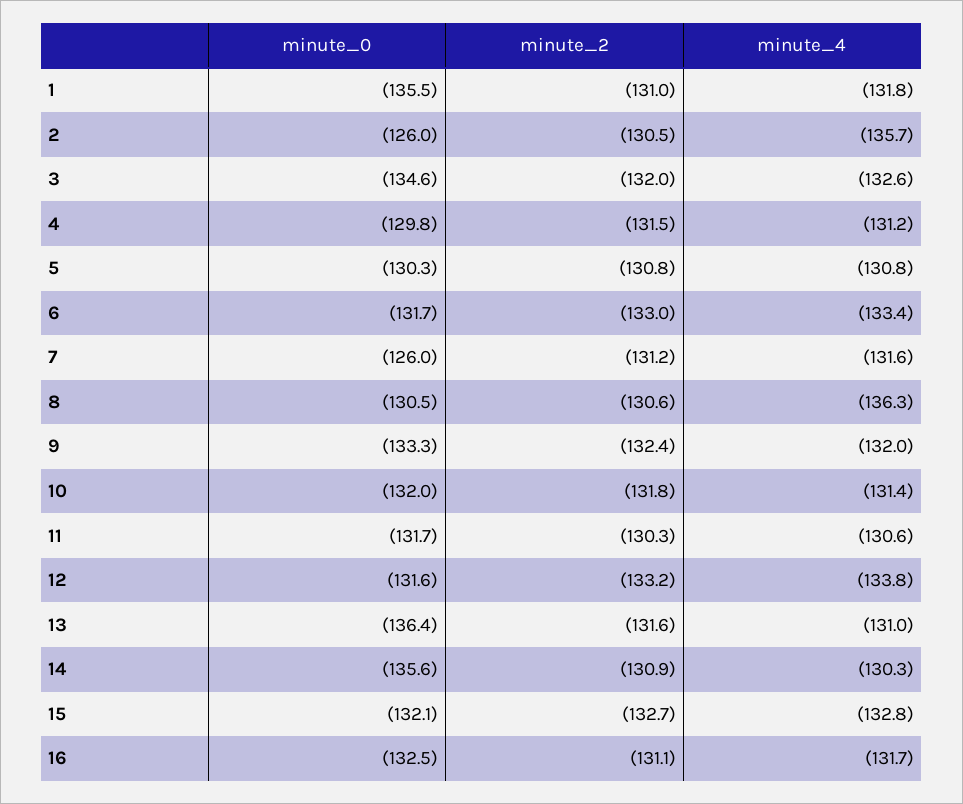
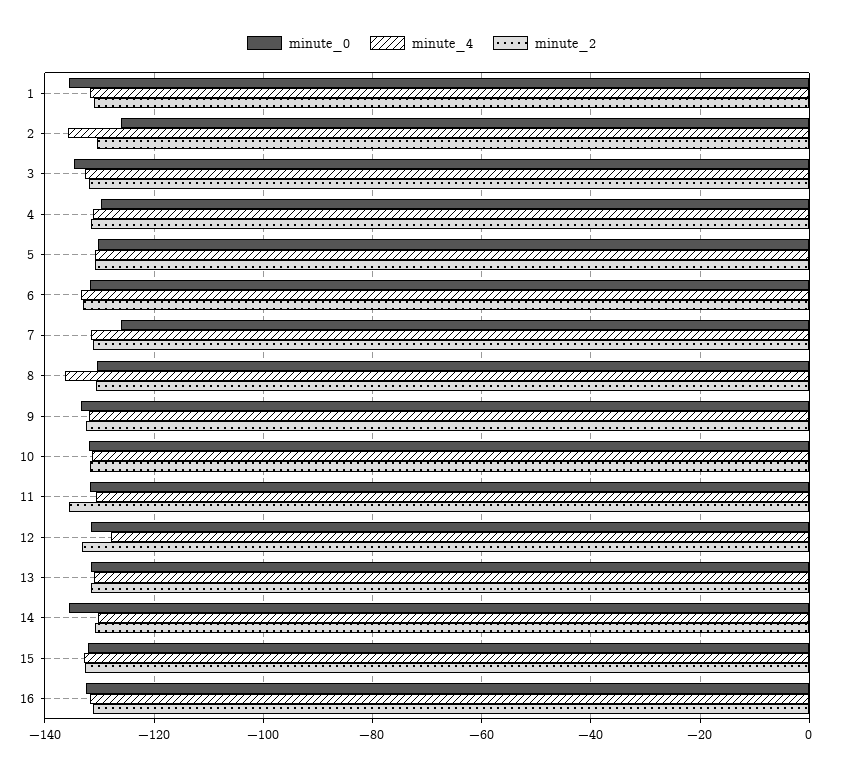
  {
    "minute_0": {
      "1": -135.5,
      "2": -126,
      "3": -134.6,
      "4": -129.8,
      "5": -130.3,
      "6": -131.7,
      "7": -126,
      "8": -130.5,
      "9": -133.3,
      "10": -132,
      "11": -131.7,
      "12": -131.6,
-     "13": -136.4,
+     "13": -132,
      "14": -135.6,
      "15": -132.1,
      "16": -132.5
    },
    "minute_2": {
      "1": -131,
      "2": -130.5,
      "3": -132,
      "4": -131.5,
      "5": -130.8,
      "6": -133,
      "7": -131.2,
      "8": -130.6,
      "9": -132.4,
      "10": -131.8,
-     "11": -130.3,
+     "11": -136,
      "12": -133.2,
      "13": -131.6,
      "14": -130.9,
      "15": -132.7,
      "16": -131.1
    },
    "minute_4": {
      "1": -131.8,
      "2": -135.7,
      "3": -132.6,
      "4": -131.2,
      "5": -130.8,
      "6": -133.4,
      "7": -131.6,
      "8": -136.3,
      "9": -132,
      "10": -131.4,
      "11": -130.6,
-     "12": -133.8,
+     "12": -128,
      "13": -131,
      "14": -130.3,
      "15": -132.8,
      "16": -131.7
    }
  }

